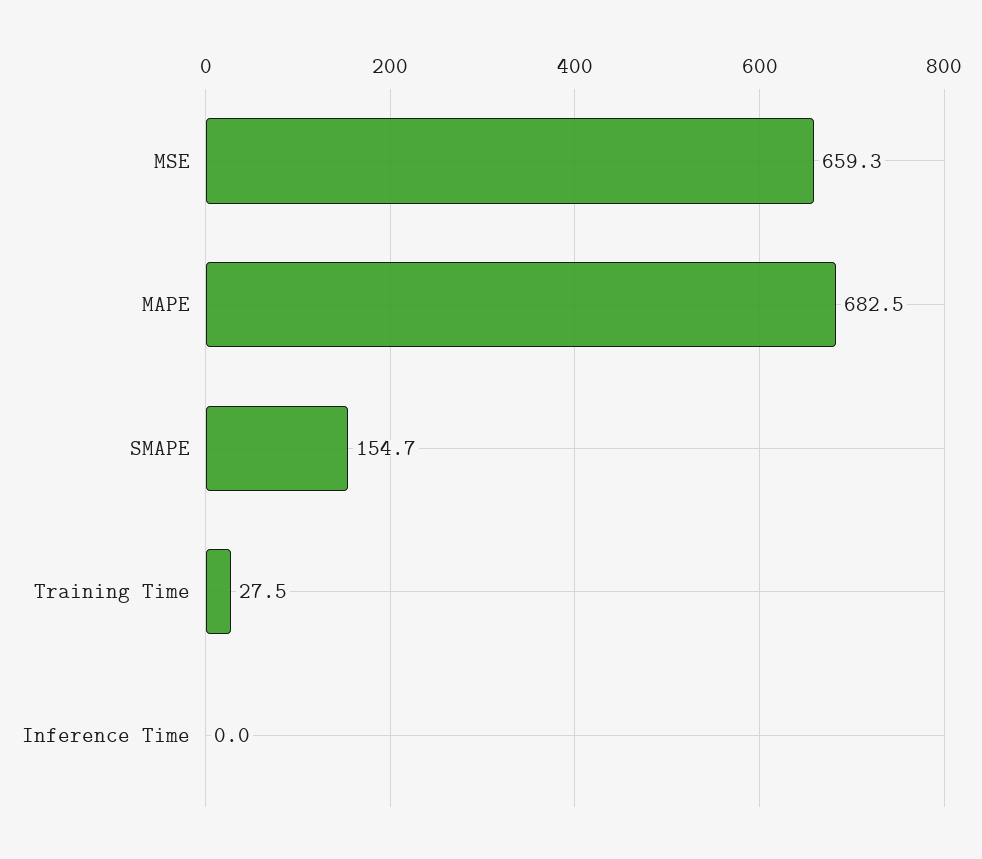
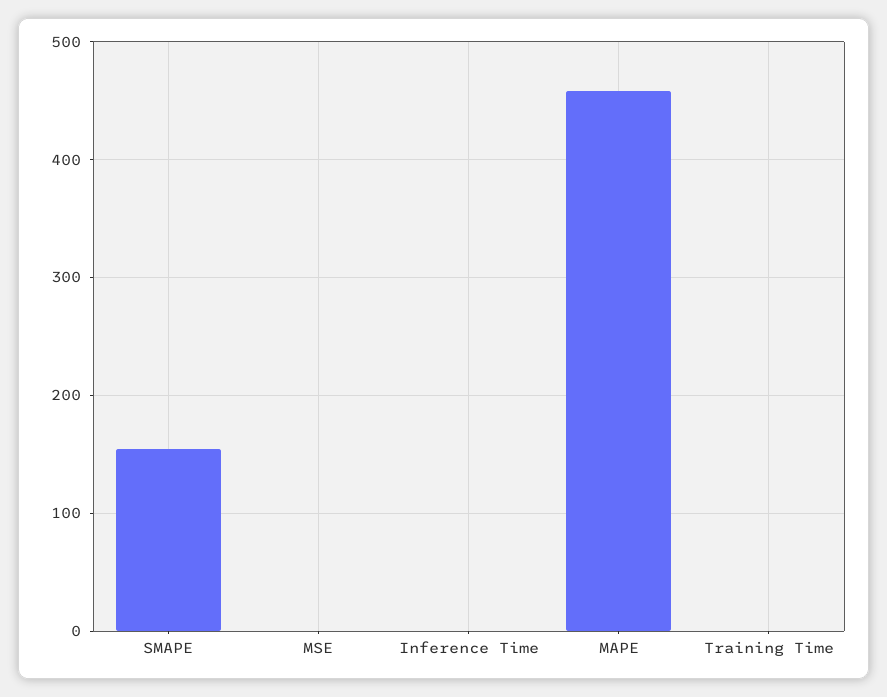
  {
-   "MSE": 659.3,
+   "MSE": 0,
-   "MAPE": 682.5,
+   "MAPE": 460,
    "SMAPE": 154.7,
-   "Training Time": 27.5,
+   "Training Time": 0,
    "Inference Time": 0
  }

